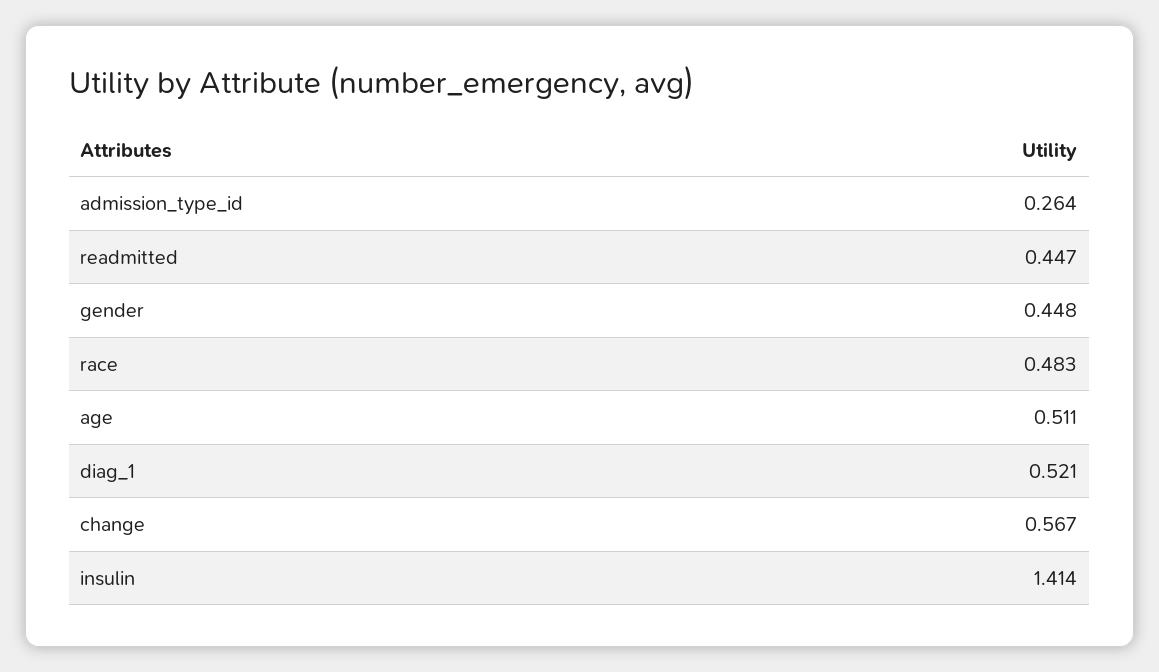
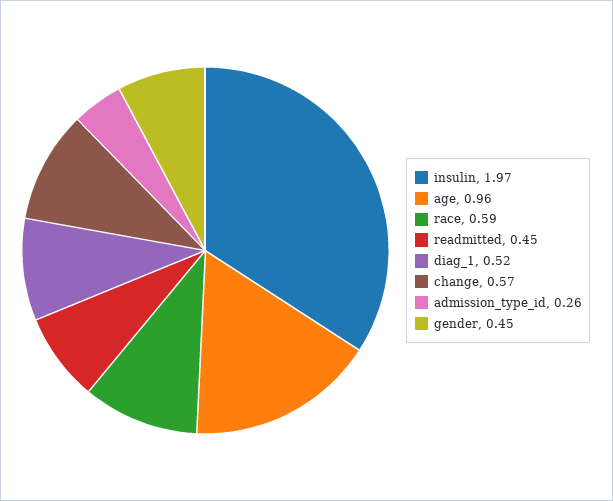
  {
    "admission_type_id": 0.264,
    "readmitted": 0.447,
    "gender": 0.448,
-   "race": 0.483,
+   "race": 0.59,
-   "age": 0.511,
+   "age": 0.96,
    "diag_1": 0.521,
    "change": 0.567,
-   "insulin": 1.414
+   "insulin": 1.97
  }

